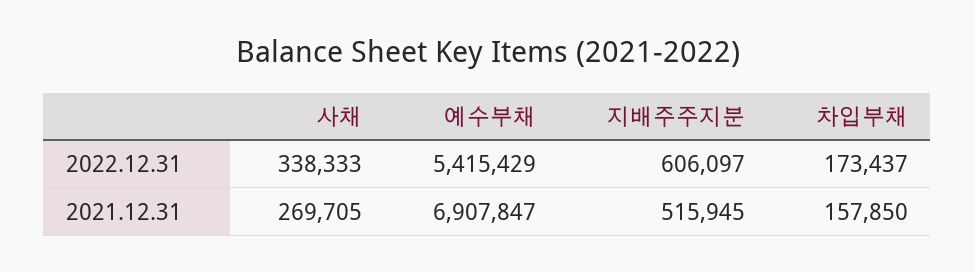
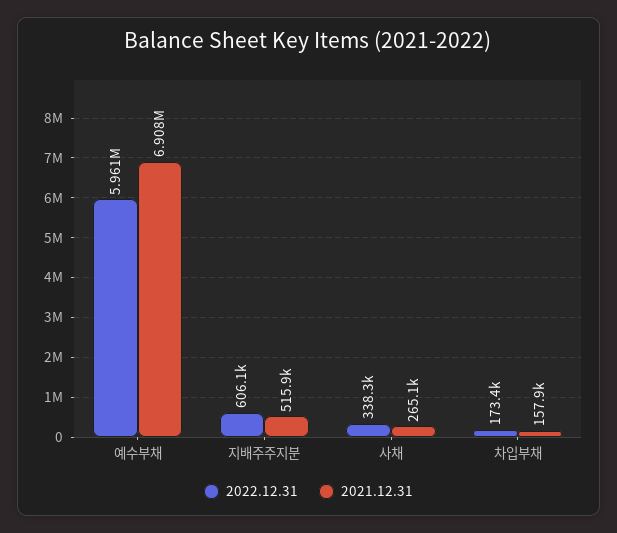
  {
    "2022.12.31": {
      "사채": 338333,
-     "예수부채": 5415429,
+     "예수부채": 5961000,
      "지배주주지분": 606097,
      "차입부채": 173437
    },
    "2021.12.31": {
-     "사채": 269705,
+     "사채": 265100,
      "예수부채": 6907847,
      "지배주주지분": 515945,
      "차입부채": 157850
    }
  }

